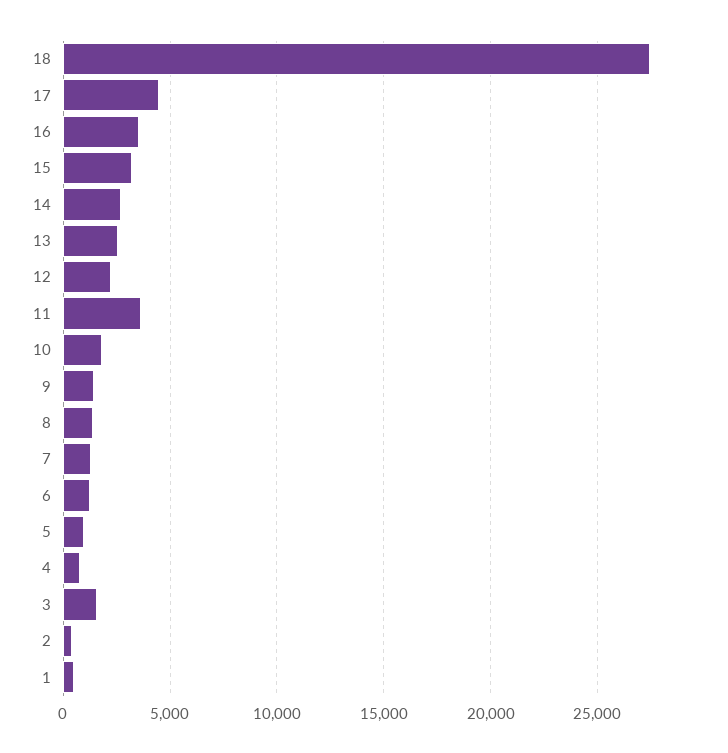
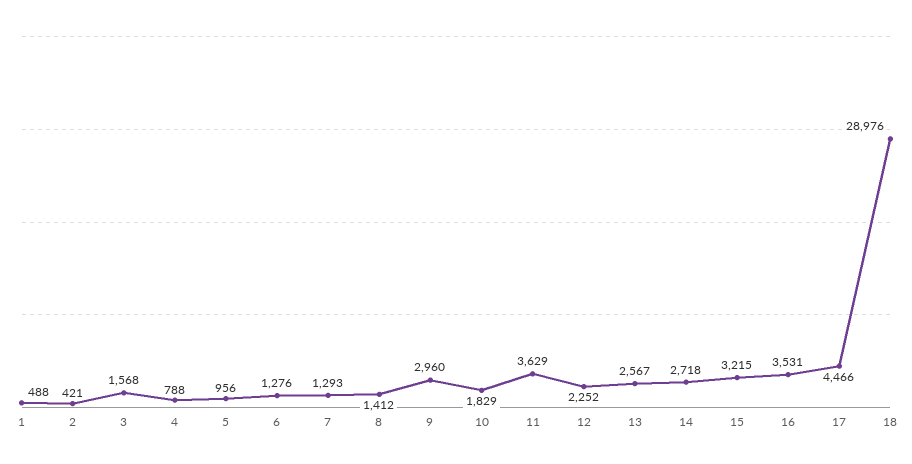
  {
-   "18": 27500,
+   "18": 28976,
    "17": 4466,
    "16": 3531,
    "15": 3215,
    "14": 2718,
    "13": 2567,
    "12": 2252,
    "11": 3629,
    "10": 1829,
-   "9": 1500,
+   "9": 2960,
    "8": 1412,
    "7": 1293,
    "6": 1276,
    "5": 956,
    "4": 788,
    "3": 1568,
    "2": 421,
    "1": 488
  }

